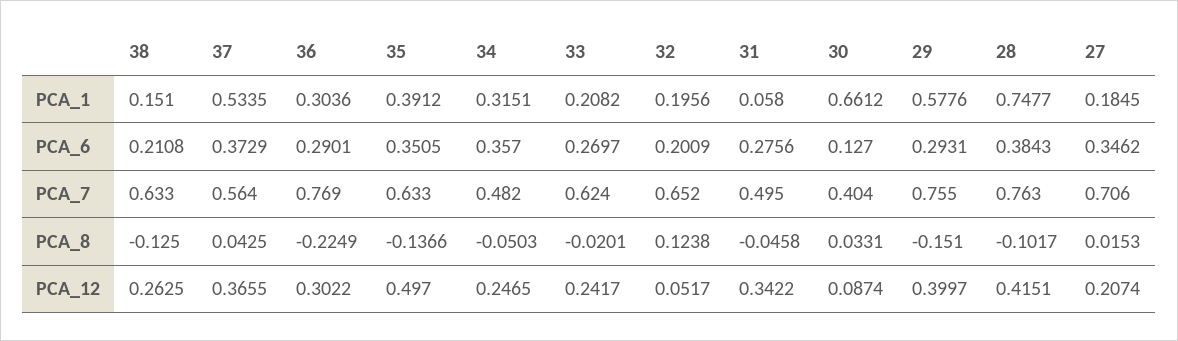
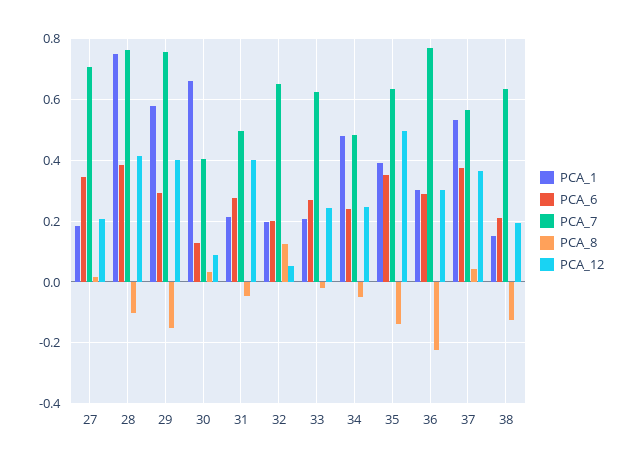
  {
    "PCA_1": {
      "38": 0.151,
      "37": 0.5335,
      "36": 0.3036,
      "35": 0.3912,
-     "34": 0.3151,
+     "34": 0.48,
      "33": 0.2082,
      "32": 0.1956,
-     "31": 0.058,
+     "31": 0.22,
      "30": 0.6612,
      "29": 0.5776,
      "28": 0.7477,
      "27": 0.1845
    },
    "PCA_6": {
      "38": 0.2108,
      "37": 0.3729,
      "36": 0.2901,
      "35": 0.3505,
-     "34": 0.357,
+     "34": 0.24,
      "33": 0.2697,
      "32": 0.2009,
      "31": 0.2756,
      "30": 0.127,
      "29": 0.2931,
      "28": 0.3843,
      "27": 0.3462
    },
    "PCA_7": {
      "38": 0.633,
      "37": 0.564,
      "36": 0.769,
      "35": 0.633,
      "34": 0.482,
      "33": 0.624,
      "32": 0.652,
      "31": 0.495,
      "30": 0.404,
      "29": 0.755,
      "28": 0.763,
      "27": 0.706
    },
    "PCA_8": {
      "38": -0.125,
      "37": 0.0425,
      "36": -0.2249,
      "35": -0.1366,
      "34": -0.0503,
      "33": -0.0201,
      "32": 0.1238,
      "31": -0.0458,
      "30": 0.0331,
      "29": -0.151,
      "28": -0.1017,
      "27": 0.0153
    },
    "PCA_12": {
-     "38": 0.2625,
+     "38": 0.2,
      "37": 0.3655,
      "36": 0.3022,
      "35": 0.497,
      "34": 0.2465,
      "33": 0.2417,
      "32": 0.0517,
-     "31": 0.3422,
+     "31": 0.4,
      "30": 0.0874,
      "29": 0.3997,
      "28": 0.4151,
      "27": 0.2074
    }
  }

